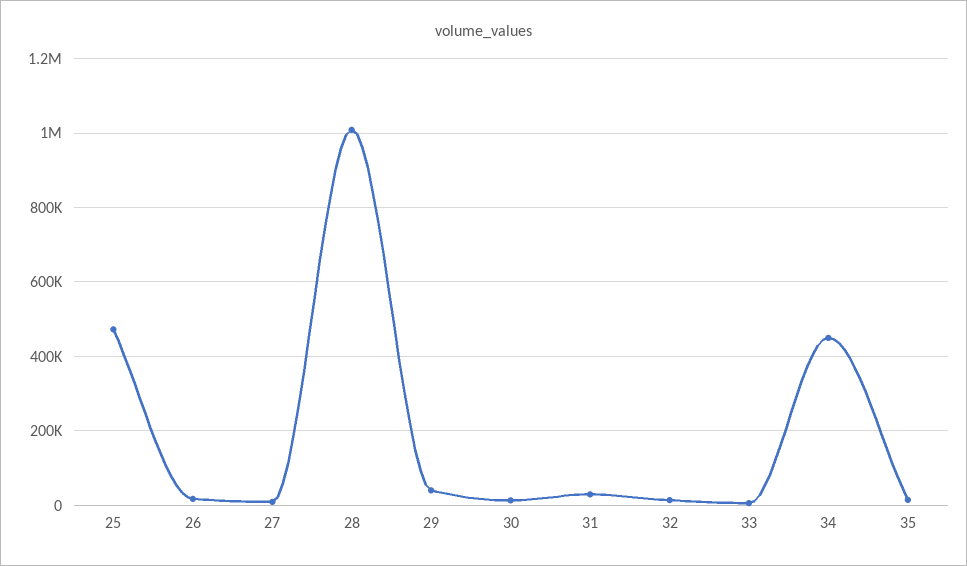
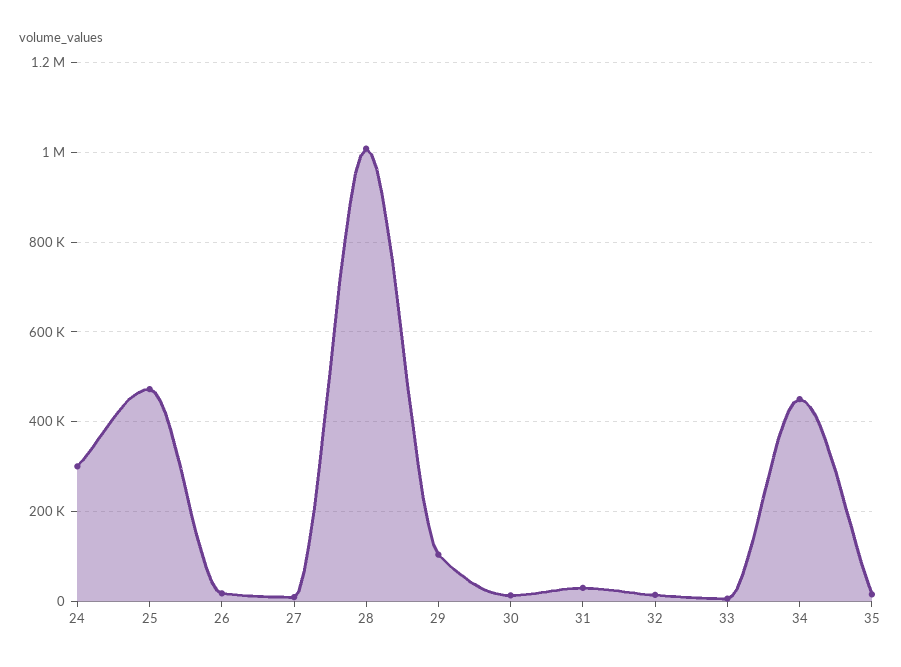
  {
    "25": 480000,
    "26": 20000,
    "27": 0,
    "28": 1000000,
-   "29": 40000,
+   "29": 100000,
    "30": 20000,
    "31": 20000,
    "32": 20000,
    "33": 0,
    "34": 460000,
-   "35": 20000
+   "35": 20000,
+   "24": 300000
  }

